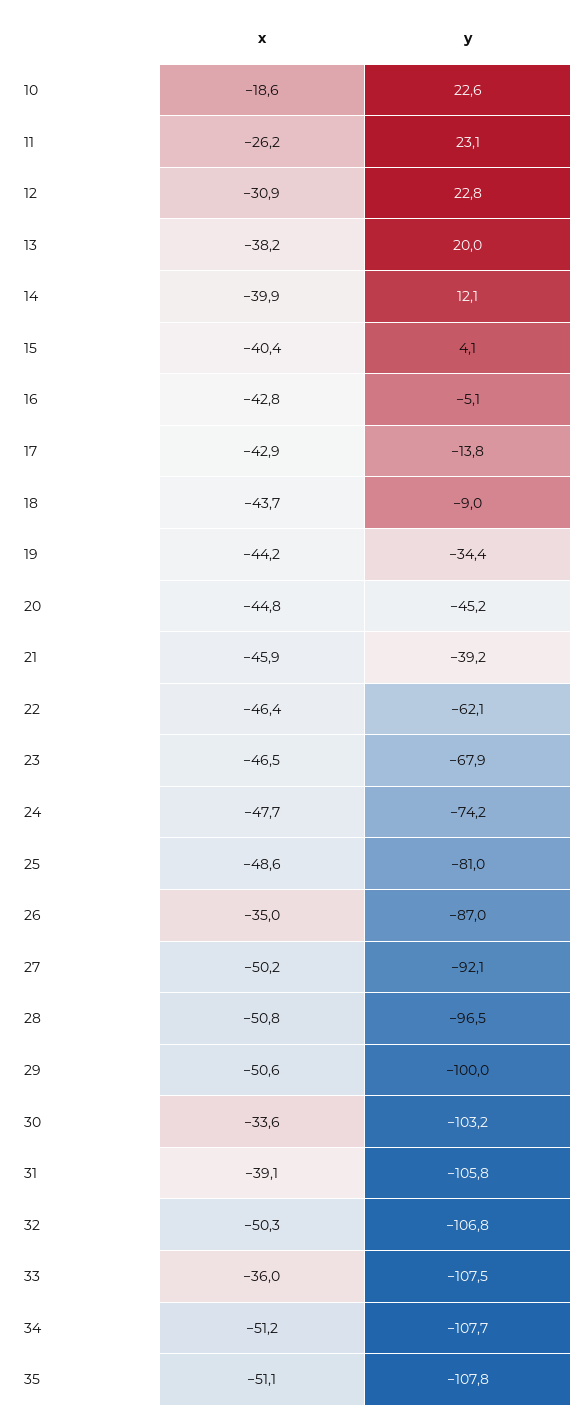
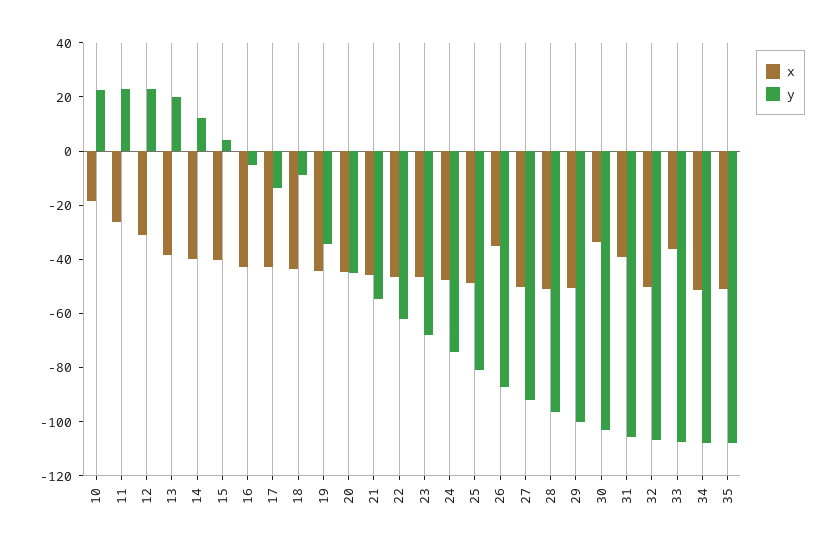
  {
    "x": {
      "10": -18.6,
      "11": -26.2,
      "12": -30.9,
      "13": -38.2,
      "14": -39.9,
      "15": -40.4,
      "16": -42.8,
      "17": -42.9,
      "18": -43.7,
      "19": -44.2,
      "20": -44.8,
      "21": -45.9,
      "22": -46.4,
      "23": -46.5,
      "24": -47.7,
      "25": -48.6,
      "26": -35,
      "27": -50.2,
      "28": -50.8,
      "29": -50.6,
      "30": -33.6,
      "31": -39.1,
      "32": -50.3,
      "33": -36,
      "34": -51.2,
      "35": -51.1
    },
    "y": {
      "10": 22.6,
      "11": 23.1,
      "12": 22.8,
      "13": 20,
      "14": 12.1,
      "15": 4.1,
      "16": -5.1,
      "17": -13.8,
      "18": -9,
      "19": -34.4,
      "20": -45.2,
-     "21": -39.2,
+     "21": -55,
      "22": -62.1,
      "23": -67.9,
      "24": -74.2,
      "25": -81,
      "26": -87,
      "27": -92.1,
      "28": -96.5,
      "29": -100,
      "30": -103.2,
      "31": -105.8,
      "32": -106.8,
      "33": -107.5,
      "34": -107.7,
      "35": -107.8
    }
  }

